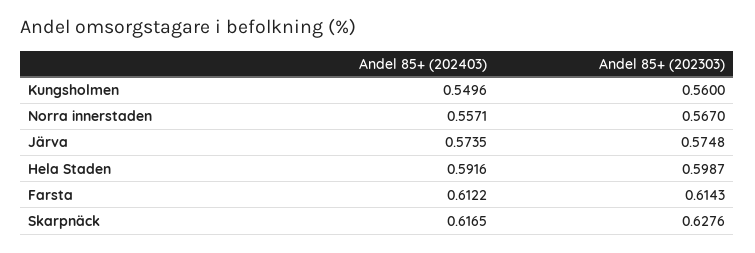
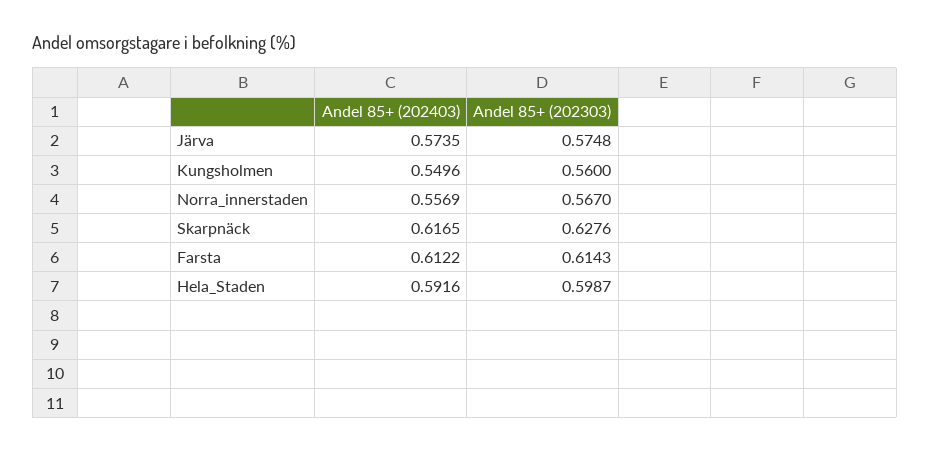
  {
    "Andel 85+ (202403)": {
      "Kungsholmen": 0.5496,
-     "Norra innerstaden": 0.5571,
+     "Norra innerstaden": 0.5569,
      "Järva": 0.5735,
      "Hela Staden": 0.5916,
      "Farsta": 0.6122,
      "Skarpnäck": 0.6165
    },
    "Andel 85+ (202303)": {
      "Kungsholmen": 0.56,
      "Norra innerstaden": 0.567,
      "Järva": 0.5748,
      "Hela Staden": 0.5987,
      "Farsta": 0.6143,
      "Skarpnäck": 0.6276
    }
  }

